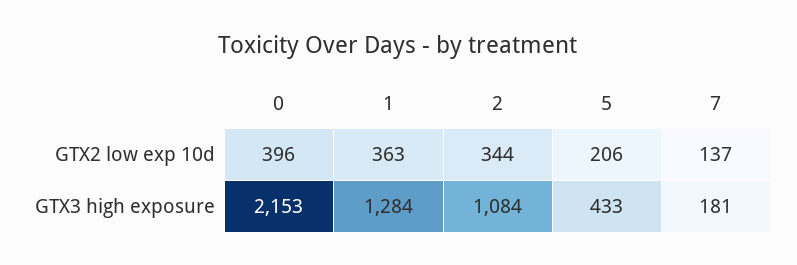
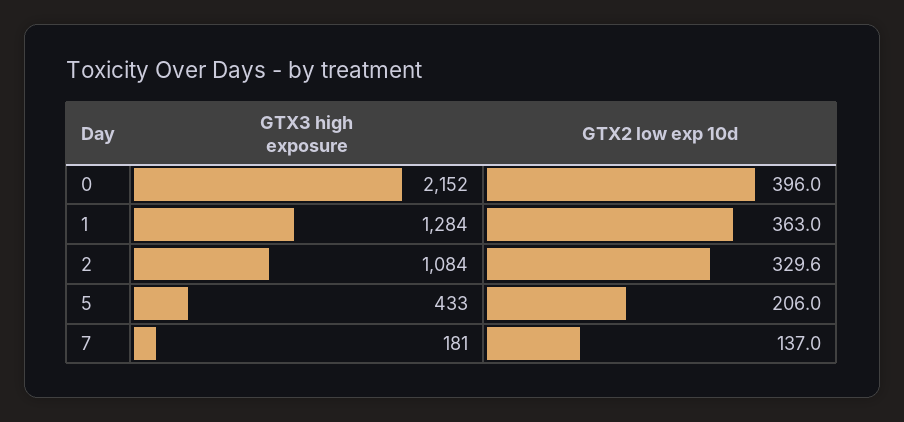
  {
    "0": {
      "GTX2 low exp 10d": 396,
-     "GTX3 high exposure": 2153
+     "GTX3 high exposure": 2152
    },
    "1": {
      "GTX2 low exp 10d": 363,
      "GTX3 high exposure": 1284
    },
    "2": {
-     "GTX2 low exp 10d": 344,
+     "GTX2 low exp 10d": 329.6,
      "GTX3 high exposure": 1084
    },
    "5": {
      "GTX2 low exp 10d": 206,
      "GTX3 high exposure": 433
    },
    "7": {
      "GTX2 low exp 10d": 137,
      "GTX3 high exposure": 181
    }
  }

